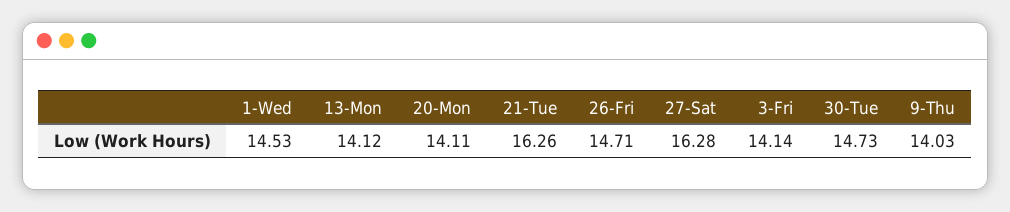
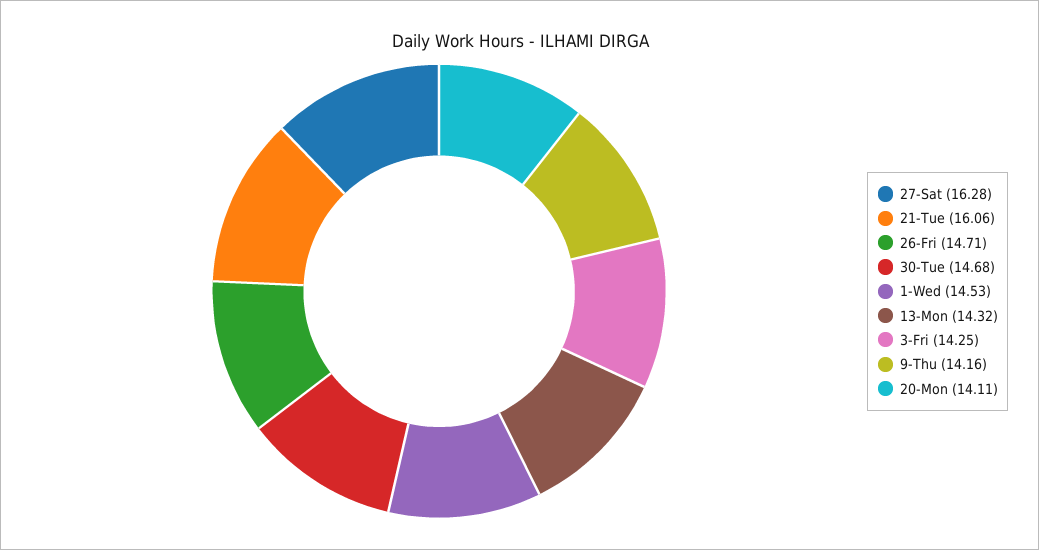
  {
    "1-Wed": 14.53,
-   "13-Mon": 14.12,
+   "13-Mon": 14.32,
    "20-Mon": 14.11,
-   "21-Tue": 16.26,
+   "21-Tue": 16.06,
    "26-Fri": 14.71,
    "27-Sat": 16.28,
-   "3-Fri": 14.14,
+   "3-Fri": 14.25,
-   "30-Tue": 14.73,
+   "30-Tue": 14.68,
-   "9-Thu": 14.03
+   "9-Thu": 14.16
  }

